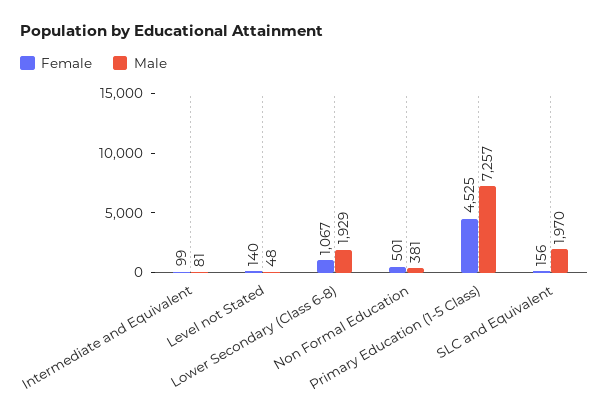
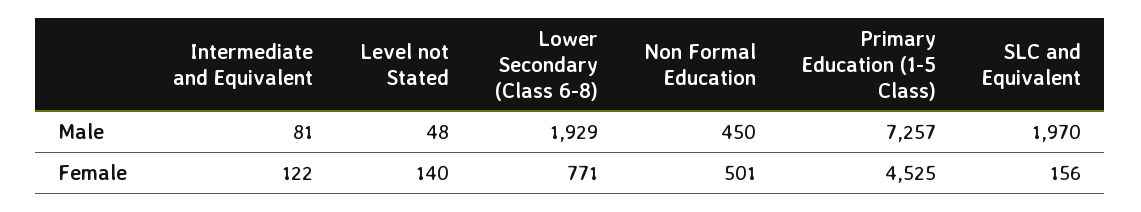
  {
    "Female": {
-     "Intermediate and Equivalent": 99,
+     "Intermediate and Equivalent": 122,
      "Level not Stated": 140,
-     "Lower Secondary (Class 6-8)": 1067,
+     "Lower Secondary (Class 6-8)": 771,
      "Non Formal Education": 501,
      "Primary Education (1-5 Class)": 4525,
      "SLC and Equivalent": 156
    },
    "Male": {
      "Intermediate and Equivalent": 81,
      "Level not Stated": 48,
      "Lower Secondary (Class 6-8)": 1929,
-     "Non Formal Education": 381,
+     "Non Formal Education": 450,
      "Primary Education (1-5 Class)": 7257,
      "SLC and Equivalent": 1970
    }
  }

